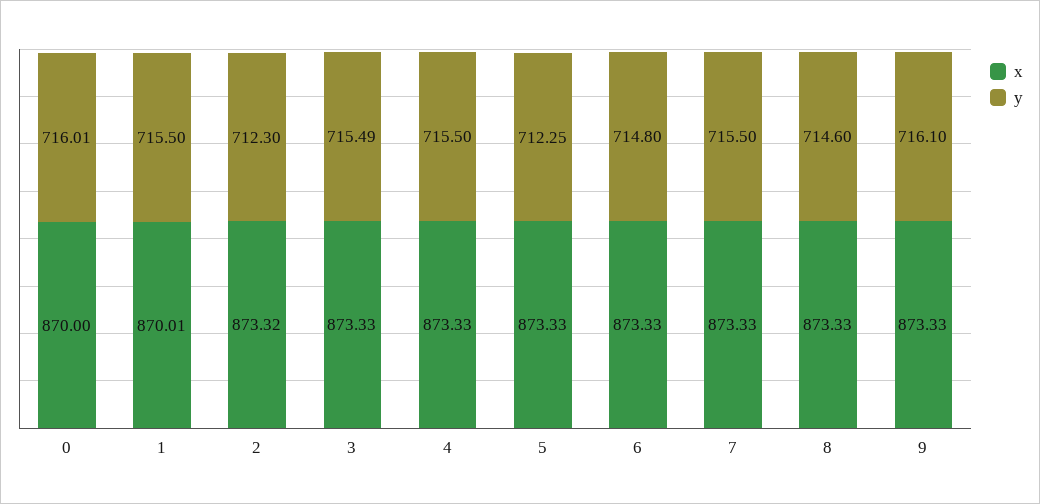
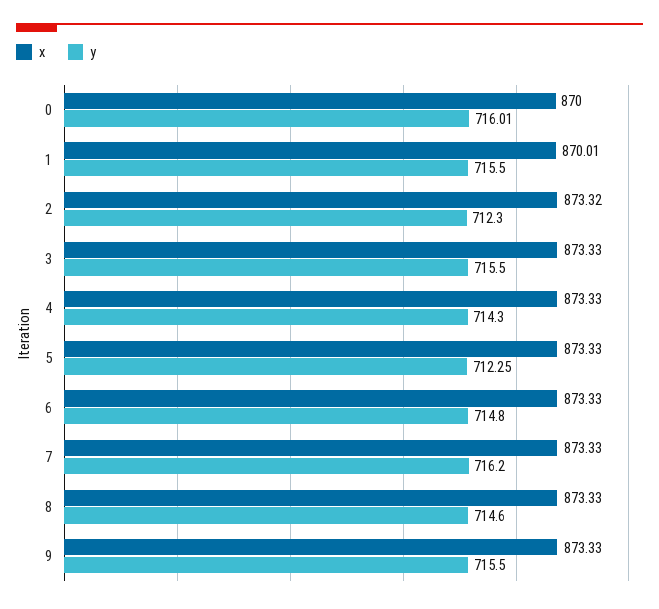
  {
    "x": {
      "0": 870,
      "1": 870.01,
      "2": 873.32,
      "3": 873.33,
      "4": 873.33,
      "5": 873.33,
      "6": 873.33,
      "7": 873.33,
      "8": 873.33,
      "9": 873.33
    },
    "y": {
      "0": 716.01,
      "1": 715.5,
      "2": 712.3,
-     "3": 715.49,
+     "3": 715.5,
-     "4": 715.5,
+     "4": 714.3,
      "5": 712.25,
      "6": 714.8,
-     "7": 715.5,
+     "7": 716.2,
      "8": 714.6,
-     "9": 716.1
+     "9": 715.5
    }
  }

